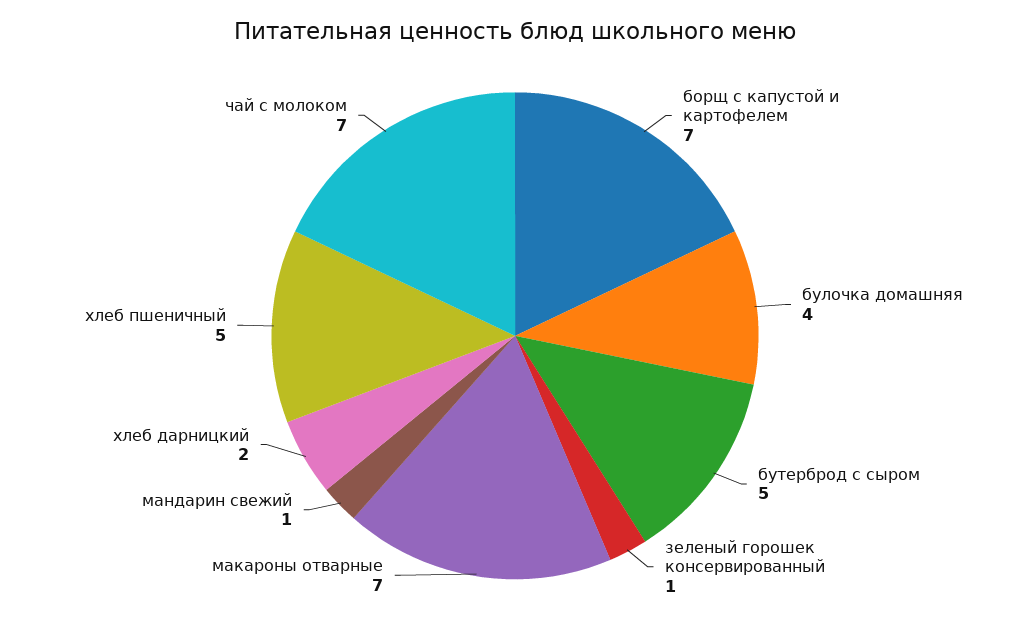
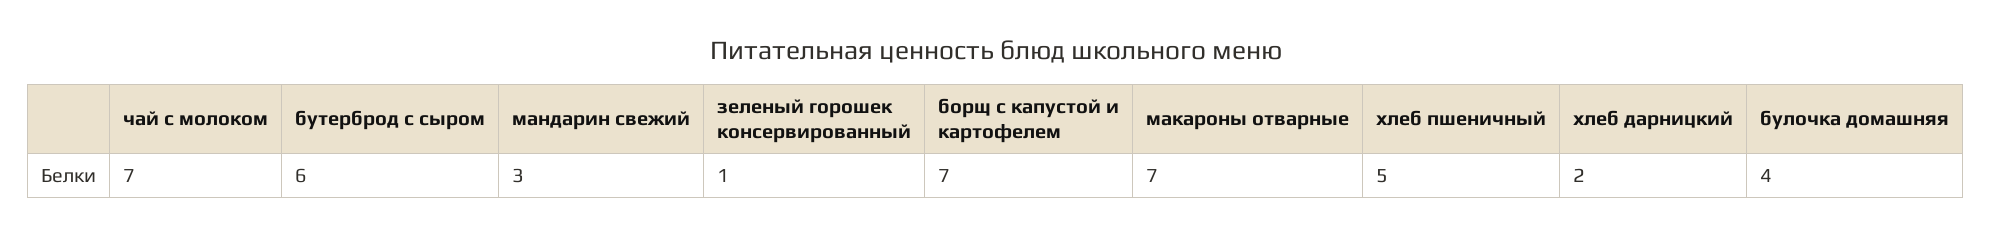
  {
    "борщ с капустой и картофелем": 7,
    "булочка домашняя": 4,
-   "бутерброд с сыром": 5,
+   "бутерброд с сыром": 6,
    "зеленый горошек консервированный": 1,
    "макароны отварные": 7,
-   "мандарин свежий": 1,
+   "мандарин свежий": 3,
    "хлеб дарницкий": 2,
    "хлеб пшеничный": 5,
    "чай с молоком": 7
  }

